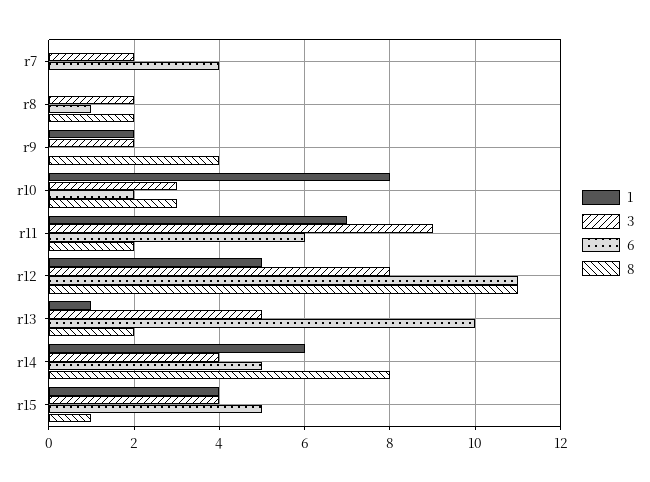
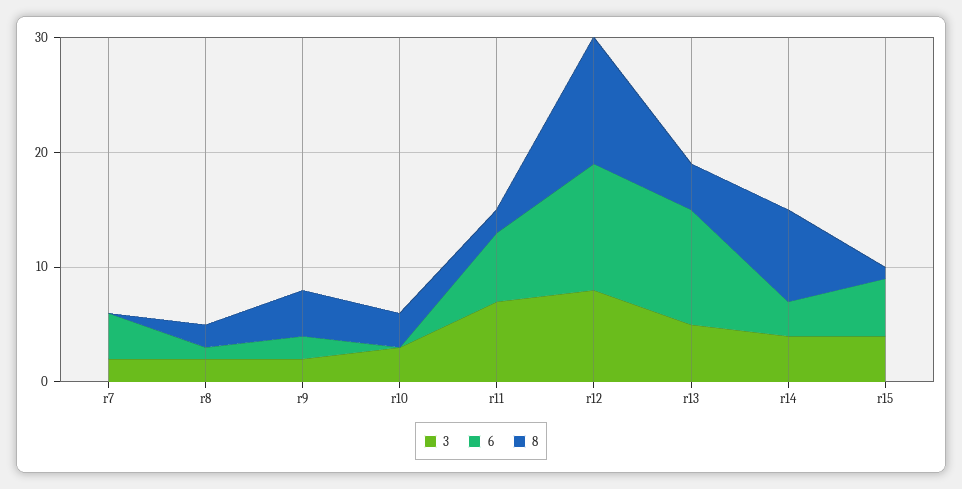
  {
-   "1": {
-     "r7": 0,
-     "r8": 0,
-     "r9": 2,
-     "r10": 8,
-     "r11": 7,
-     "r12": 5,
-     "r13": 1,
-     "r14": 6,
-     "r15": 4
-   },
    "3": {
      "r7": 2,
      "r8": 2,
      "r9": 2,
      "r10": 3,
-     "r11": 9,
+     "r11": 7,
      "r12": 8,
      "r13": 5,
      "r14": 4,
      "r15": 4
    },
    "6": {
      "r7": 4,
      "r8": 1,
-     "r9": 0,
+     "r9": 2,
-     "r10": 2,
+     "r10": 0,
      "r11": 6,
      "r12": 11,
      "r13": 10,
-     "r14": 5,
+     "r14": 3,
      "r15": 5
    },
    "8": {
      "r7": 0,
      "r8": 2,
      "r9": 4,
      "r10": 3,
      "r11": 2,
      "r12": 11,
-     "r13": 2,
+     "r13": 4,
      "r14": 8,
      "r15": 1
    }
  }

